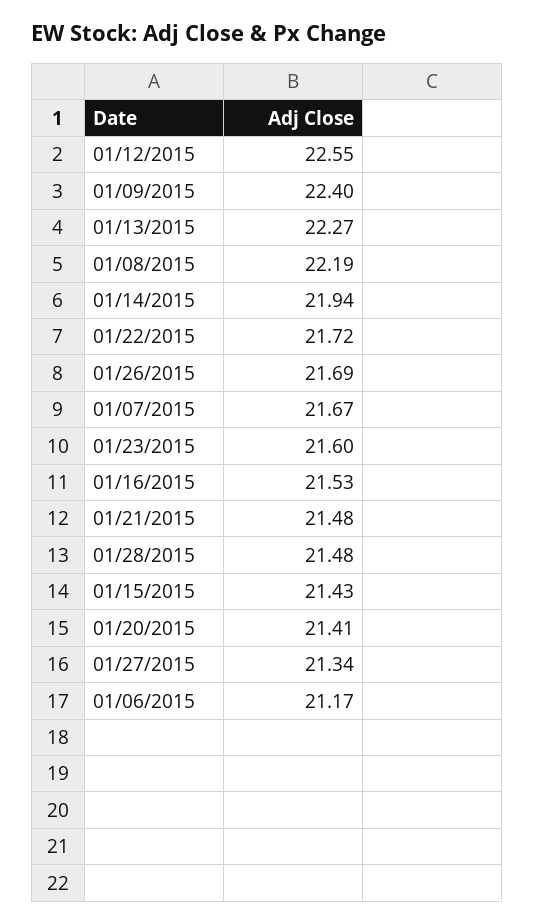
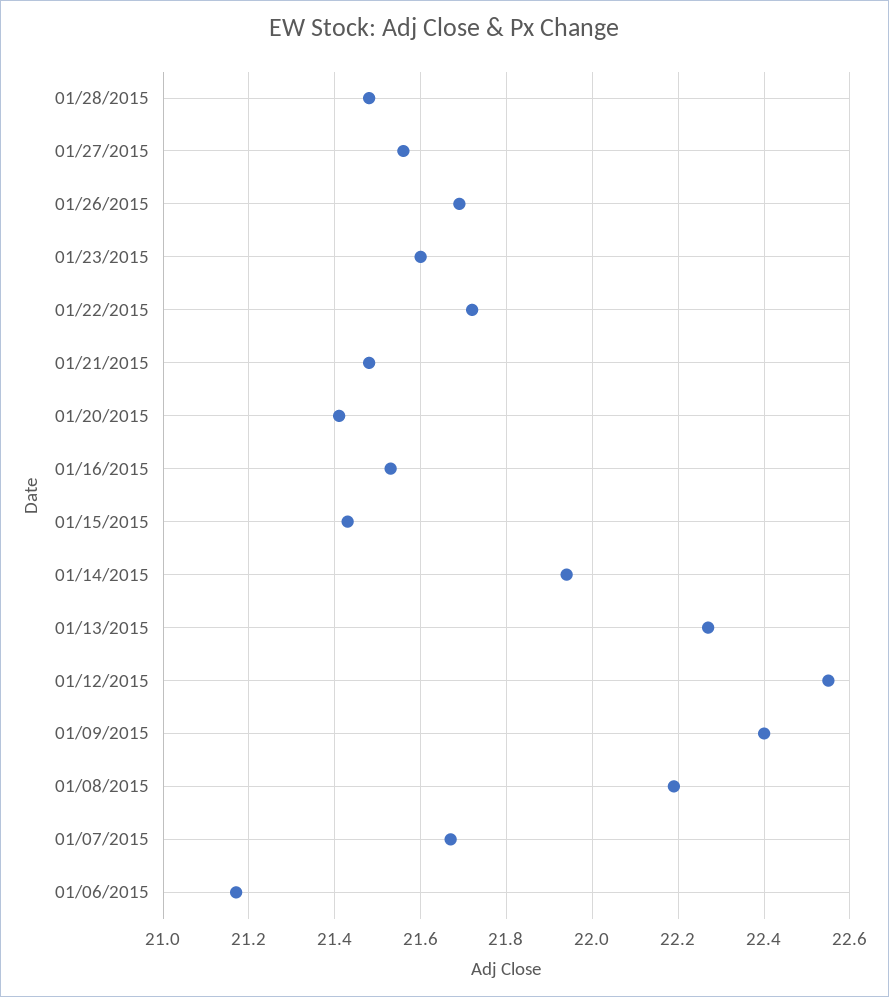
  {
    "01/12/2015": 22.55,
    "01/09/2015": 22.4,
    "01/13/2015": 22.27,
    "01/08/2015": 22.19,
    "01/14/2015": 21.94,
    "01/22/2015": 21.72,
    "01/26/2015": 21.69,
    "01/07/2015": 21.67,
    "01/23/2015": 21.6,
    "01/16/2015": 21.53,
    "01/21/2015": 21.48,
    "01/28/2015": 21.48,
    "01/15/2015": 21.43,
    "01/20/2015": 21.41,
-   "01/27/2015": 21.34,
+   "01/27/2015": 21.55,
    "01/06/2015": 21.17
  }

